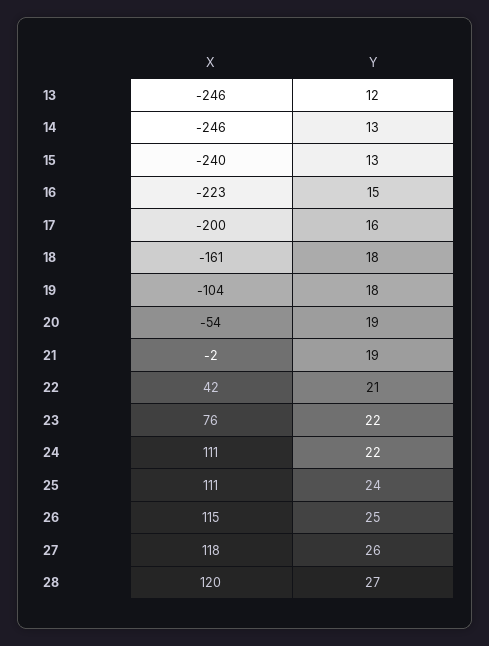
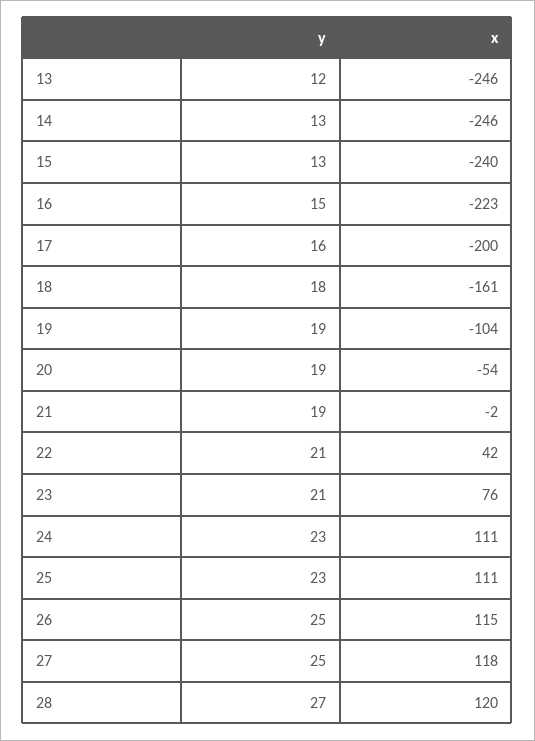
  {
    "X": {
      "13": -246,
      "14": -246,
      "15": -240,
      "16": -223,
      "17": -200,
      "18": -161,
      "19": -104,
      "20": -54,
      "21": -2,
      "22": 42,
      "23": 76,
      "24": 111,
      "25": 111,
      "26": 115,
      "27": 118,
      "28": 120
    },
    "Y": {
      "13": 12,
      "14": 13,
      "15": 13,
      "16": 15,
      "17": 16,
      "18": 18,
-     "19": 18,
+     "19": 19,
      "20": 19,
      "21": 19,
      "22": 21,
-     "23": 22,
+     "23": 21,
-     "24": 22,
+     "24": 23,
-     "25": 24,
+     "25": 23,
      "26": 25,
-     "27": 26,
+     "27": 25,
      "28": 27
    }
  }

